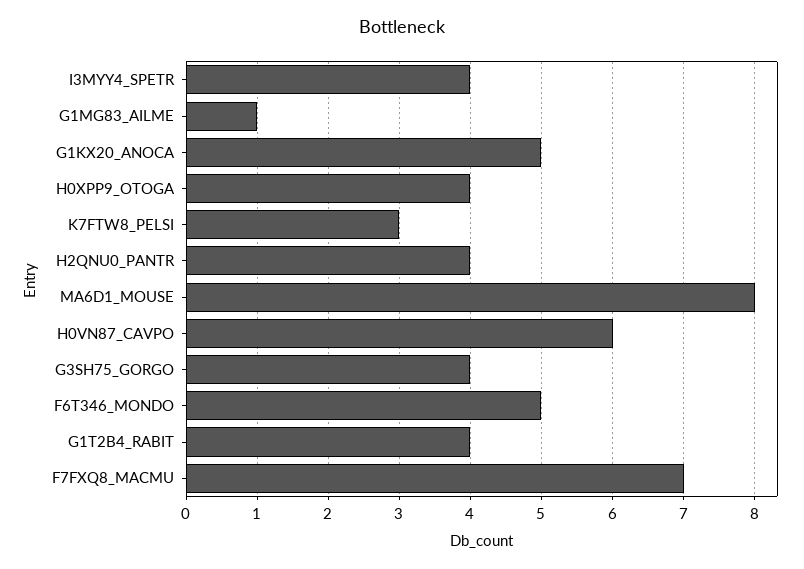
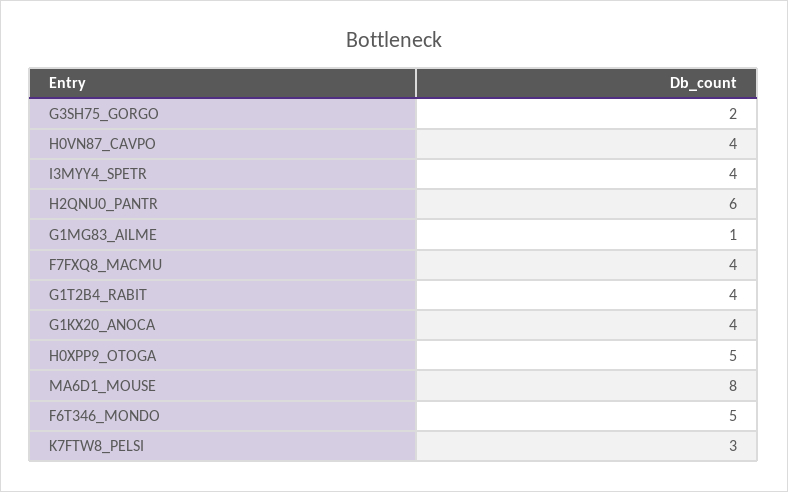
  {
    "I3MYY4_SPETR": 4,
    "G1MG83_AILME": 1,
-   "G1KX20_ANOCA": 5,
+   "G1KX20_ANOCA": 4,
-   "H0XPP9_OTOGA": 4,
+   "H0XPP9_OTOGA": 5,
    "K7FTW8_PELSI": 3,
-   "H2QNU0_PANTR": 4,
+   "H2QNU0_PANTR": 6,
    "MA6D1_MOUSE": 8,
-   "H0VN87_CAVPO": 6,
+   "H0VN87_CAVPO": 4,
-   "G3SH75_GORGO": 4,
+   "G3SH75_GORGO": 2,
    "F6T346_MONDO": 5,
    "G1T2B4_RABIT": 4,
-   "F7FXQ8_MACMU": 7
+   "F7FXQ8_MACMU": 4
  }

